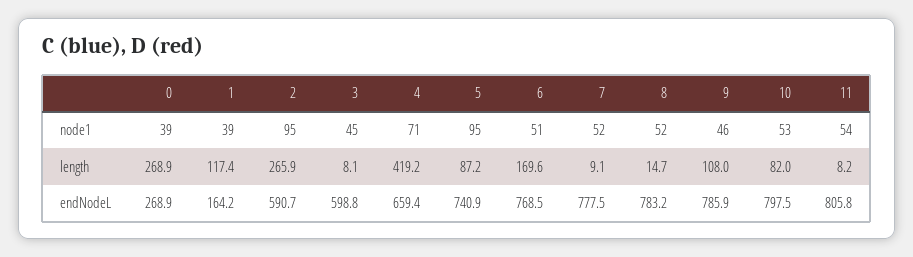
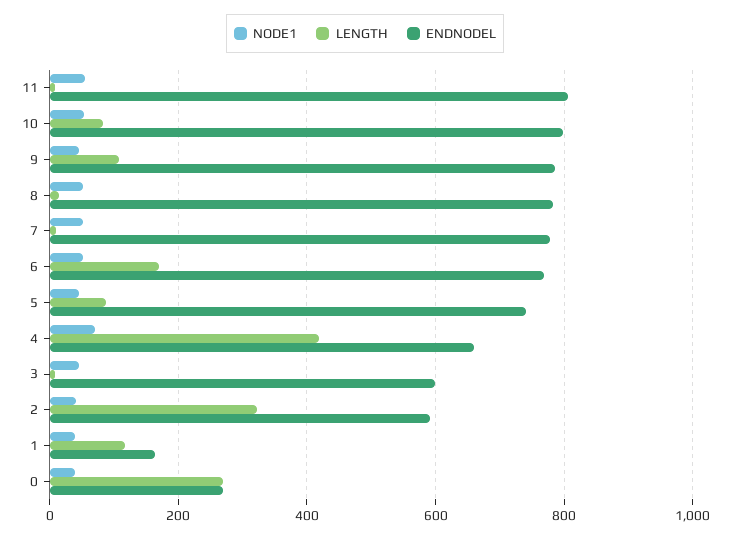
  {
    "node1": {
      "0": 39,
      "1": 39,
-     "2": 95,
+     "2": 40,
      "3": 45,
      "4": 71,
-     "5": 95,
+     "5": 40,
      "6": 51,
      "7": 52,
      "8": 52,
      "9": 46,
      "10": 53,
      "11": 54
    },
    "length": {
      "0": 268.9,
      "1": 117.4,
-     "2": 265.9,
+     "2": 320,
      "3": 8.1,
      "4": 419.2,
      "5": 87.2,
      "6": 169.6,
      "7": 9.1,
      "8": 14.7,
      "9": 108,
      "10": 82,
      "11": 8.2
    },
    "endNodeL": {
      "0": 268.9,
      "1": 164.2,
      "2": 590.7,
      "3": 598.8,
      "4": 659.4,
      "5": 740.9,
      "6": 768.5,
      "7": 777.5,
      "8": 783.2,
      "9": 785.9,
      "10": 797.5,
      "11": 805.8
    }
  }

